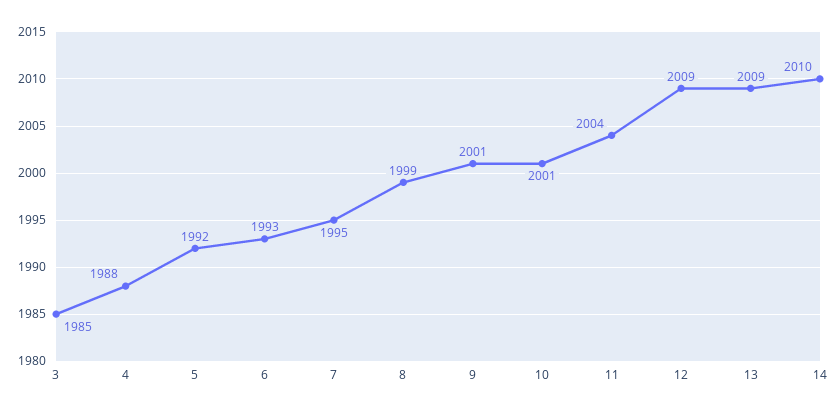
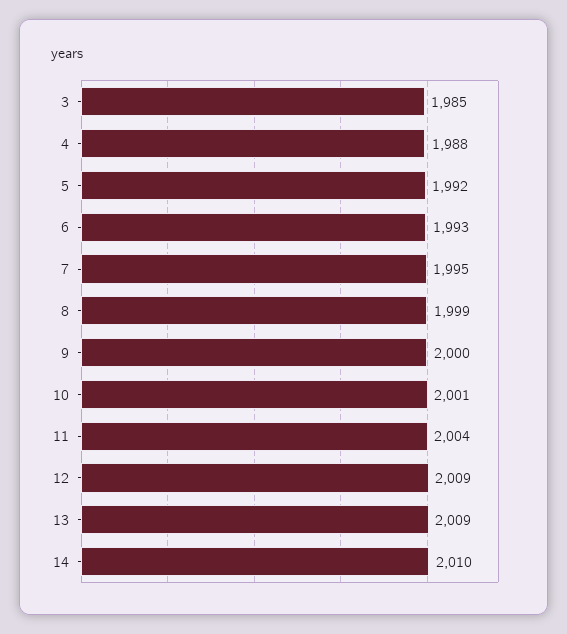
  {
    "3": 1985,
    "4": 1988,
    "5": 1992,
    "6": 1993,
    "7": 1995,
    "8": 1999,
-   "9": 2001,
+   "9": 2000,
    "10": 2001,
    "11": 2004,
    "12": 2009,
    "13": 2009,
    "14": 2010
  }

